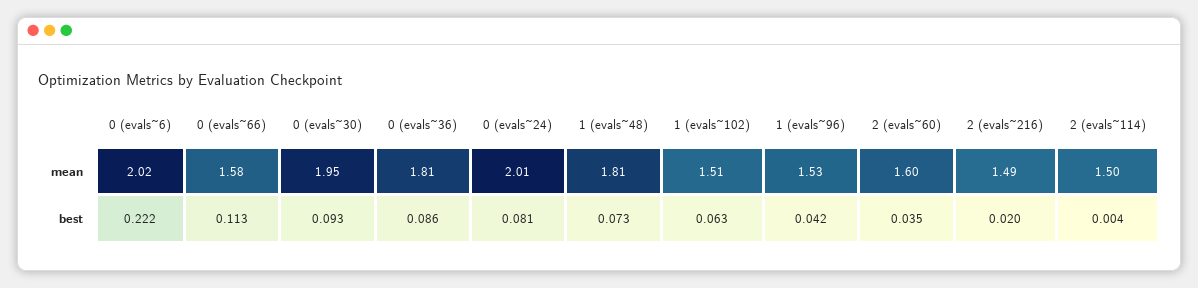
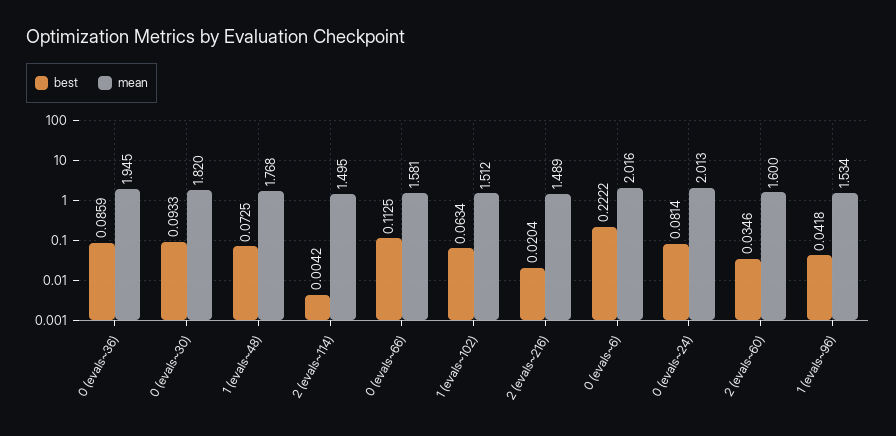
  {
    "mean": {
      "0 (evals~6)": 2.016,
      "0 (evals~66)": 1.581,
-     "0 (evals~30)": 1.95,
+     "0 (evals~30)": 1.82,
-     "0 (evals~36)": 1.81,
+     "0 (evals~36)": 1.945,
      "0 (evals~24)": 2.013,
-     "1 (evals~48)": 1.81,
+     "1 (evals~48)": 1.768,
      "1 (evals~102)": 1.512,
      "1 (evals~96)": 1.534,
      "2 (evals~60)": 1.6,
      "2 (evals~216)": 1.489,
      "2 (evals~114)": 1.495
    },
    "best": {
      "0 (evals~6)": 0.2222,
      "0 (evals~66)": 0.1125,
      "0 (evals~30)": 0.0933,
      "0 (evals~36)": 0.0859,
      "0 (evals~24)": 0.0814,
      "1 (evals~48)": 0.0725,
      "1 (evals~102)": 0.0634,
      "1 (evals~96)": 0.0418,
      "2 (evals~60)": 0.0346,
      "2 (evals~216)": 0.0204,
      "2 (evals~114)": 0.0042
    }
  }

